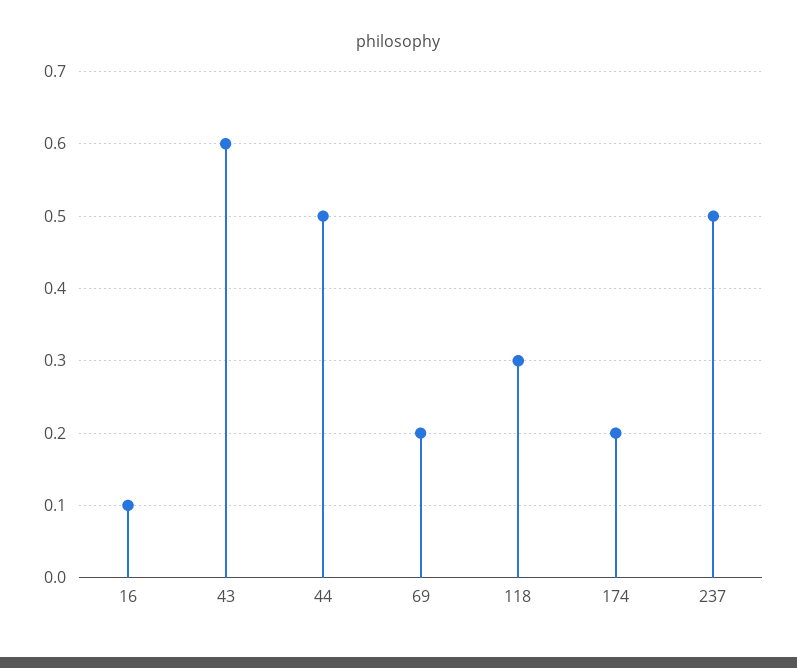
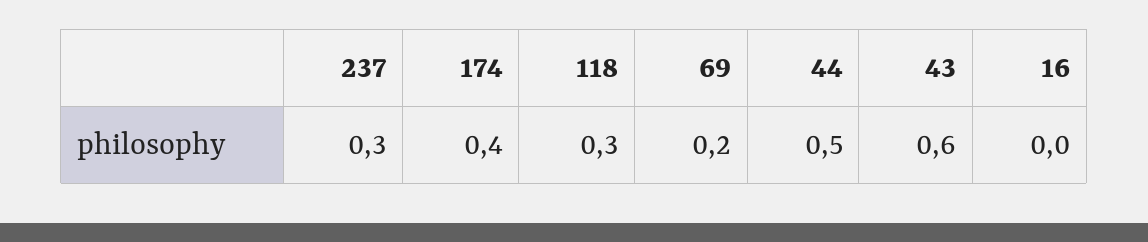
  {
-   "16": 0.1,
+   "16": 0,
    "43": 0.6,
    "44": 0.5,
    "69": 0.2,
    "118": 0.3,
-   "174": 0.2,
+   "174": 0.4,
-   "237": 0.5
+   "237": 0.3
  }

